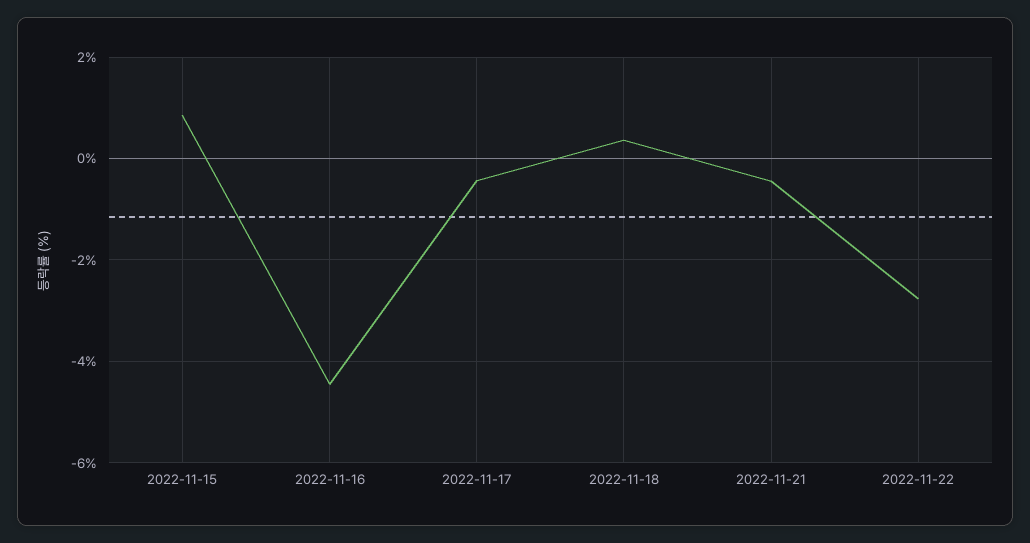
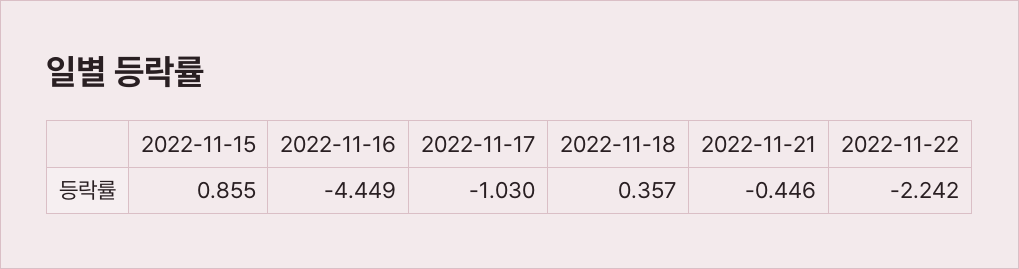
  {
    "2022-11-15": 0.855,
    "2022-11-16": -4.449,
-   "2022-11-17": -0.4,
+   "2022-11-17": -1.03,
    "2022-11-18": 0.357,
    "2022-11-21": -0.446,
-   "2022-11-22": -2.8
+   "2022-11-22": -2.242
  }

